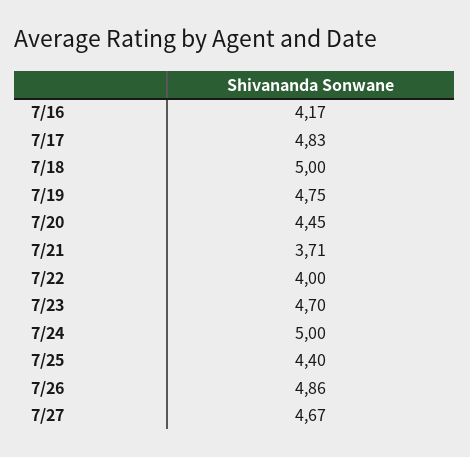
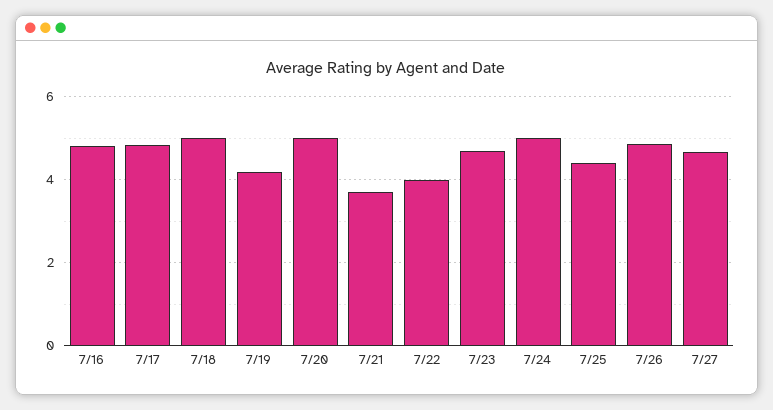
  {
-   "7/16": 4.17,
+   "7/16": 4.8,
    "7/17": 4.83,
    "7/18": 5,
-   "7/19": 4.75,
+   "7/19": 4.2,
-   "7/20": 4.45,
+   "7/20": 5,
    "7/21": 3.71,
    "7/22": 4,
    "7/23": 4.7,
    "7/24": 5,
    "7/25": 4.4,
    "7/26": 4.86,
    "7/27": 4.67
  }

